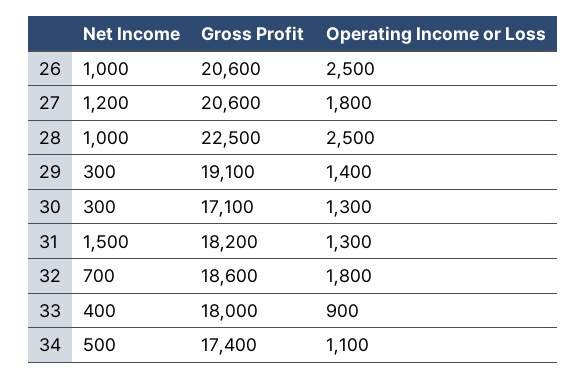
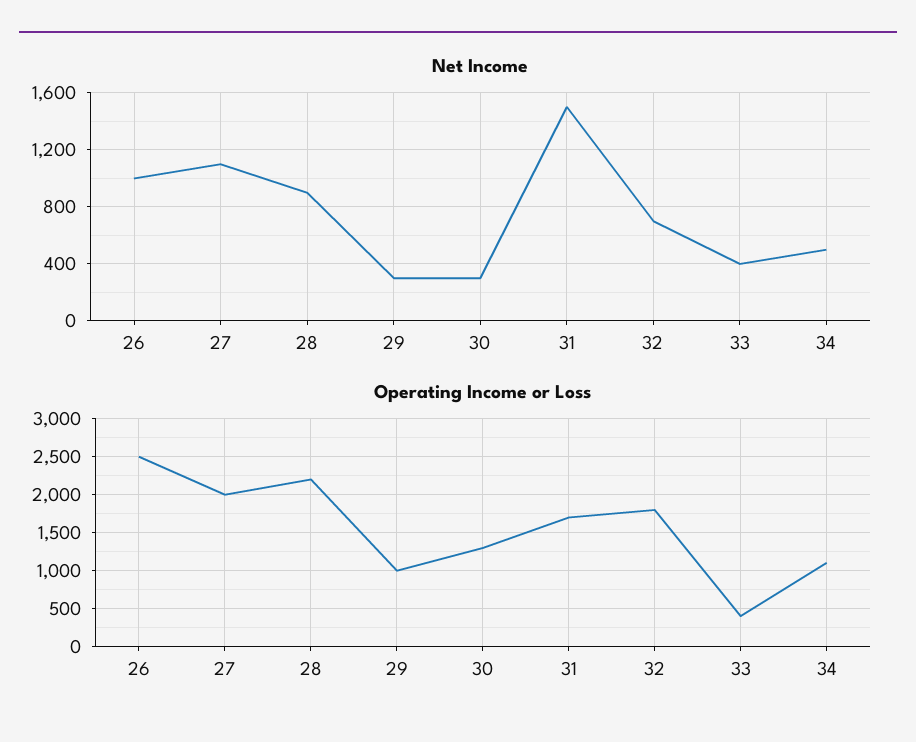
  {
    "Net Income": {
      "26": 1000,
-     "27": 1200,
+     "27": 1100,
-     "28": 1000,
+     "28": 900,
      "29": 300,
      "30": 300,
      "31": 1500,
      "32": 700,
      "33": 400,
      "34": 500
    },
-   "Gross Profit": {
-     "26": 20600,
-     "27": 20600,
-     "28": 22500,
-     "29": 19100,
-     "30": 17100,
-     "31": 18200,
-     "32": 18600,
-     "33": 18000,
-     "34": 17400
-   },
    "Operating Income or Loss": {
      "26": 2500,
-     "27": 1800,
+     "27": 2000,
-     "28": 2500,
+     "28": 2200,
-     "29": 1400,
+     "29": 1000,
      "30": 1300,
-     "31": 1300,
+     "31": 1700,
      "32": 1800,
-     "33": 900,
+     "33": 400,
      "34": 1100
    }
  }

